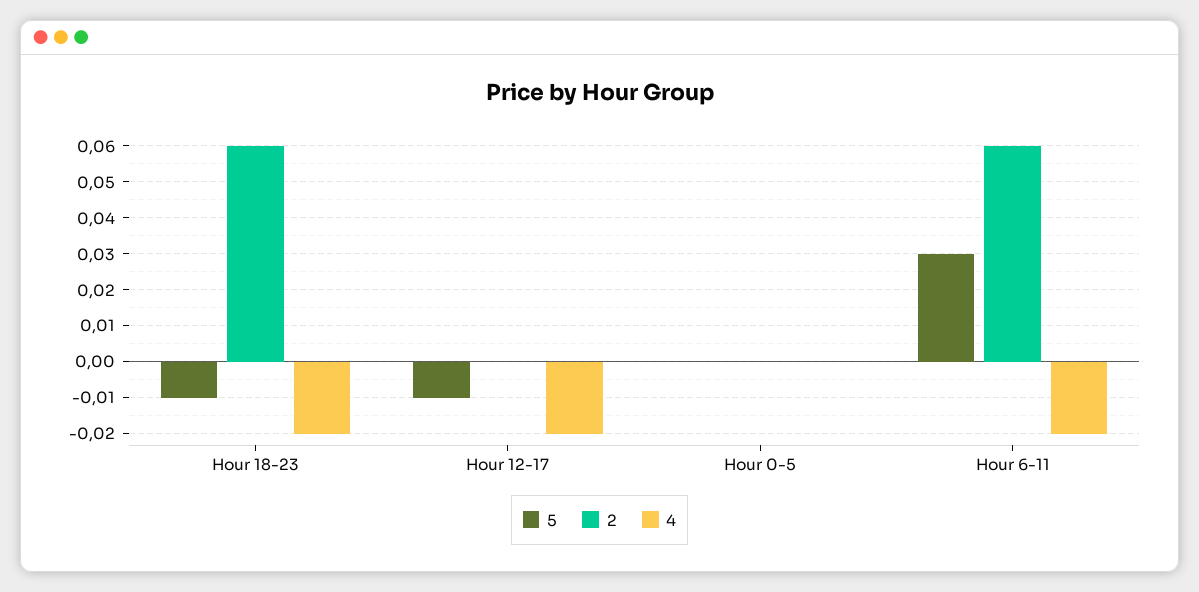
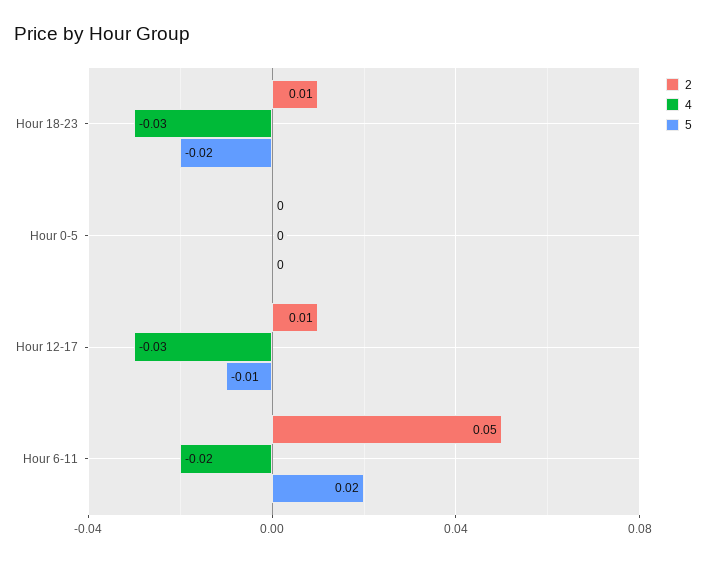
  {
    "5": {
-     "Hour 18-23": -0.01,
+     "Hour 18-23": -0.02,
      "Hour 12-17": -0.01,
      "Hour 0-5": 0,
-     "Hour 6-11": 0.03
+     "Hour 6-11": 0.02
    },
    "2": {
-     "Hour 18-23": 0.06,
+     "Hour 18-23": 0.01,
-     "Hour 12-17": 0,
+     "Hour 12-17": 0.01,
      "Hour 0-5": 0,
-     "Hour 6-11": 0.06
+     "Hour 6-11": 0.05
    },
    "4": {
-     "Hour 18-23": -0.02,
+     "Hour 18-23": -0.03,
-     "Hour 12-17": -0.02,
+     "Hour 12-17": -0.03,
      "Hour 0-5": 0,
      "Hour 6-11": -0.02
    }
  }

